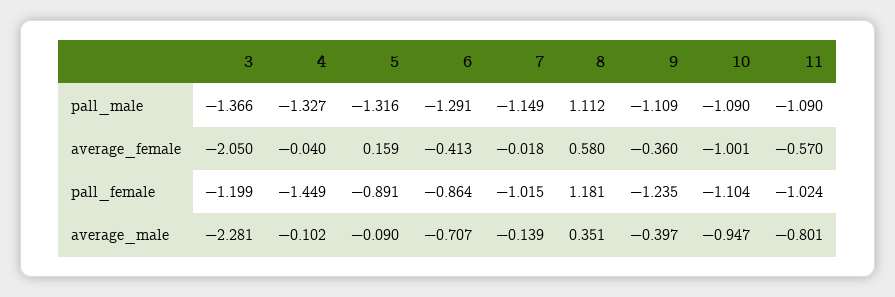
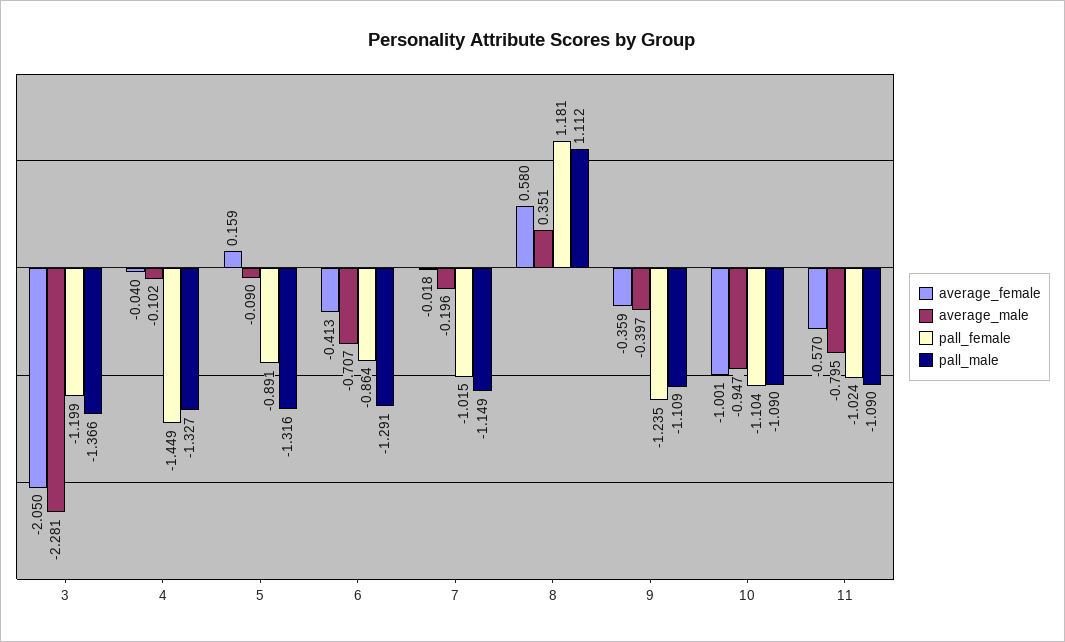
  {
    "pall_male": {
      "3": -1.366,
      "4": -1.327,
      "5": -1.316,
      "6": -1.291,
      "7": -1.149,
      "8": 1.112,
      "9": -1.109,
      "10": -1.09,
      "11": -1.09
    },
    "average_female": {
      "3": -2.05,
      "4": -0.04,
      "5": 0.159,
      "6": -0.413,
      "7": -0.018,
      "8": 0.58,
-     "9": -0.36,
+     "9": -0.359,
      "10": -1.001,
      "11": -0.57
    },
    "pall_female": {
      "3": -1.199,
      "4": -1.449,
      "5": -0.891,
      "6": -0.864,
      "7": -1.015,
      "8": 1.181,
      "9": -1.235,
      "10": -1.104,
      "11": -1.024
    },
    "average_male": {
      "3": -2.281,
      "4": -0.102,
      "5": -0.09,
      "6": -0.707,
-     "7": -0.139,
+     "7": -0.196,
      "8": 0.351,
      "9": -0.397,
      "10": -0.947,
-     "11": -0.801
+     "11": -0.795
    }
  }

